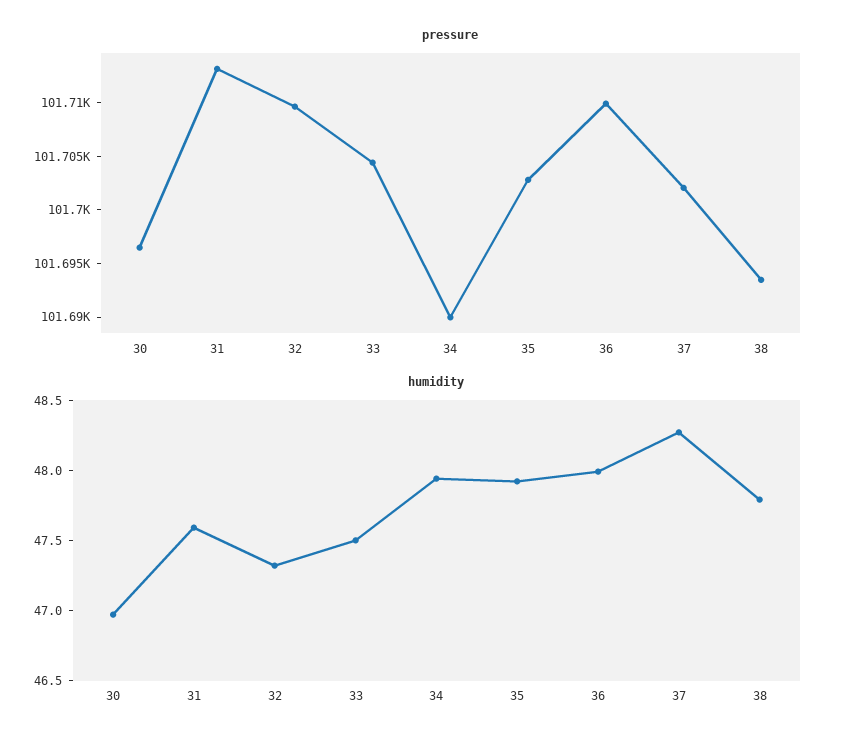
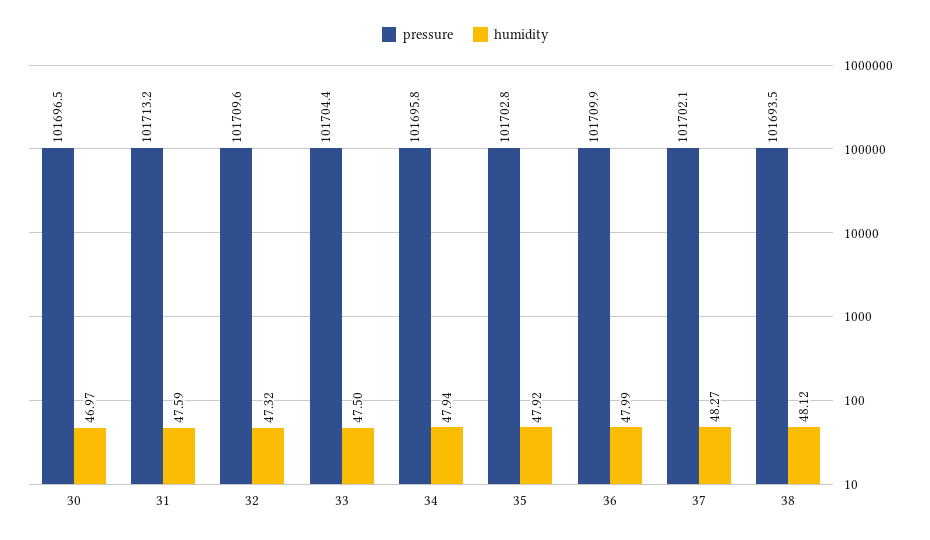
  {
    "pressure": {
      "30": 101696.5,
      "31": 101713.2,
      "32": 101709.6,
      "33": 101704.4,
-     "34": 101690,
+     "34": 101695.8,
      "35": 101702.8,
      "36": 101709.9,
      "37": 101702.1,
      "38": 101693.5
    },
    "humidity": {
      "30": 46.97,
      "31": 47.59,
      "32": 47.32,
      "33": 47.5,
      "34": 47.94,
      "35": 47.92,
      "36": 47.99,
      "37": 48.27,
-     "38": 47.8
+     "38": 48.12
    }
  }

